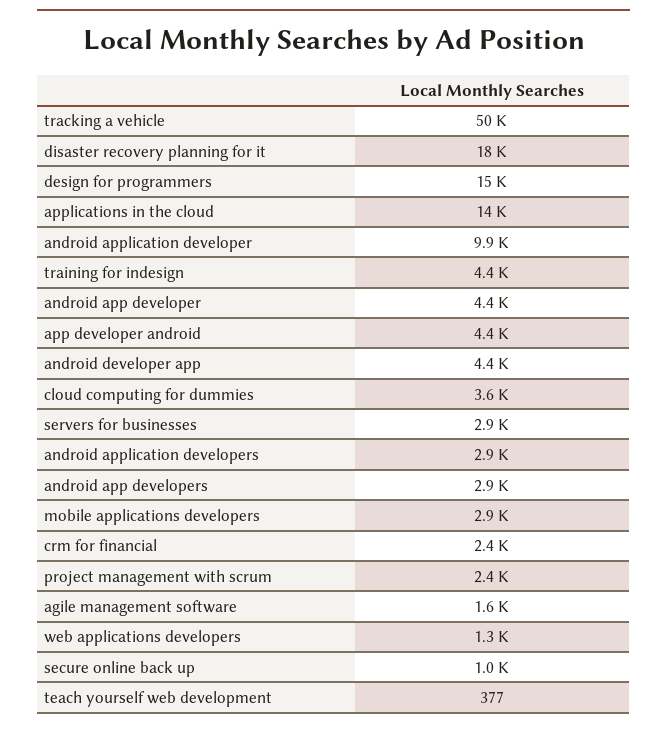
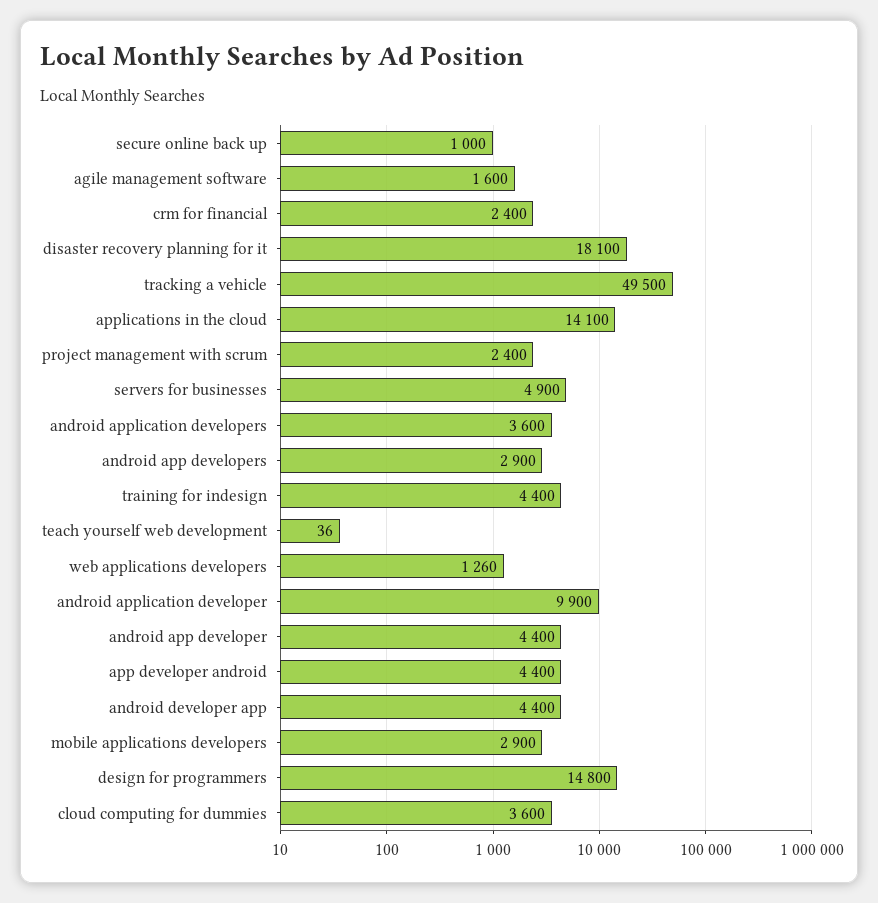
  {
    "tracking a vehicle": 49500,
    "disaster recovery planning for it": 18100,
    "design for programmers": 14800,
    "applications in the cloud": 14100,
    "android application developer": 9900,
    "training for indesign": 4400,
    "android app developer": 4400,
    "app developer android": 4400,
    "android developer app": 4400,
    "cloud computing for dummies": 3600,
-   "servers for businesses": 2900,
+   "servers for businesses": 4900,
-   "android application developers": 2900,
+   "android application developers": 3600,
    "android app developers": 2900,
    "mobile applications developers": 2900,
    "crm for financial": 2400,
    "project management with scrum": 2400,
    "agile management software": 1600,
    "web applications developers": 1260,
    "secure online back up": 1000,
-   "teach yourself web development": 377
+   "teach yourself web development": 36
  }

